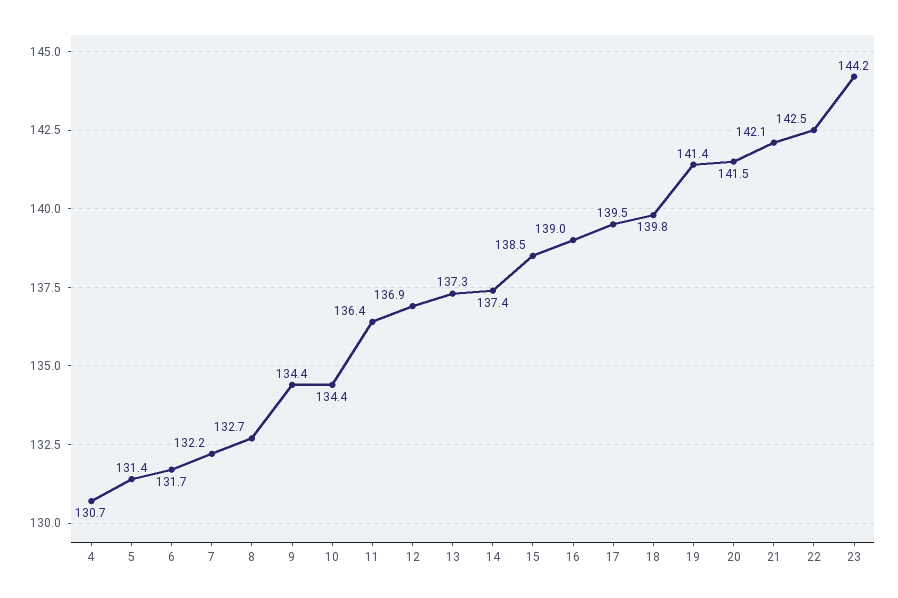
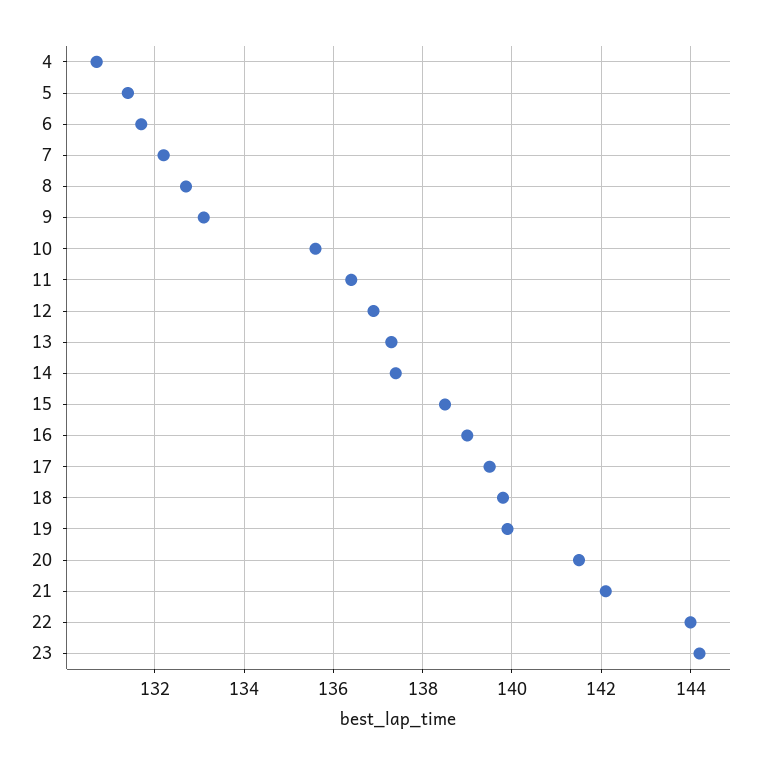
  {
    "4": 130.7,
    "5": 131.4,
    "6": 131.7,
    "7": 132.2,
    "8": 132.7,
-   "9": 134.4,
+   "9": 133,
-   "10": 134.4,
+   "10": 135.5,
    "11": 136.4,
    "12": 136.9,
    "13": 137.3,
    "14": 137.4,
    "15": 138.5,
    "16": 139,
    "17": 139.5,
    "18": 139.8,
-   "19": 141.4,
+   "19": 140,
    "20": 141.5,
    "21": 142.1,
-   "22": 142.5,
+   "22": 144,
    "23": 144.2
  }

